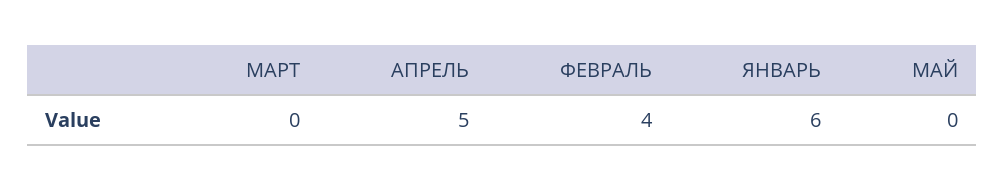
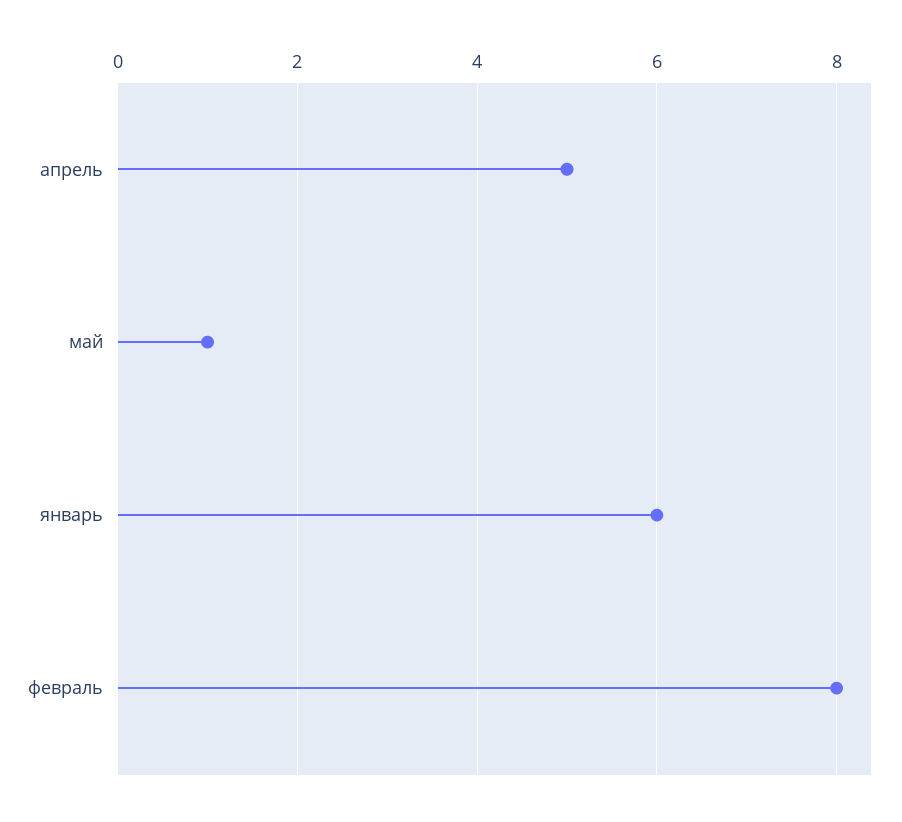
  {
-   "МАРТ": 0,
    "АПРЕЛЬ": 5,
-   "ФЕВРАЛЬ": 4,
+   "ФЕВРАЛЬ": 8,
    "ЯНВАРЬ": 6,
-   "МАЙ": 0
+   "МАЙ": 1
  }

